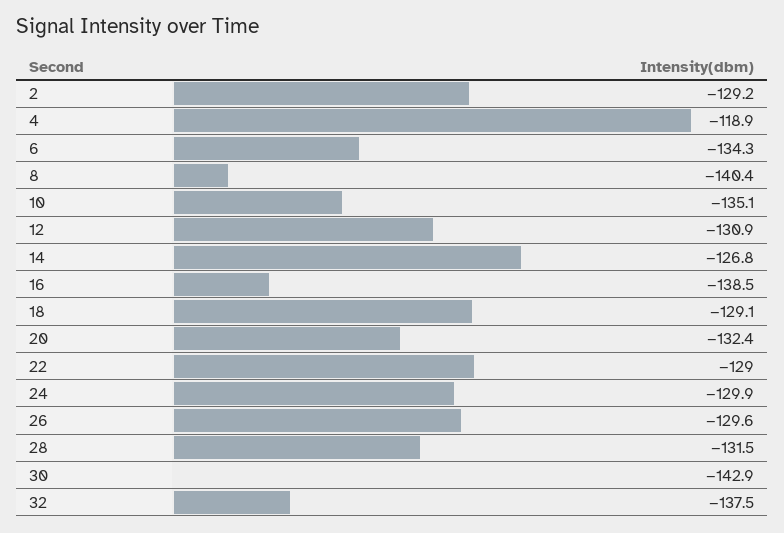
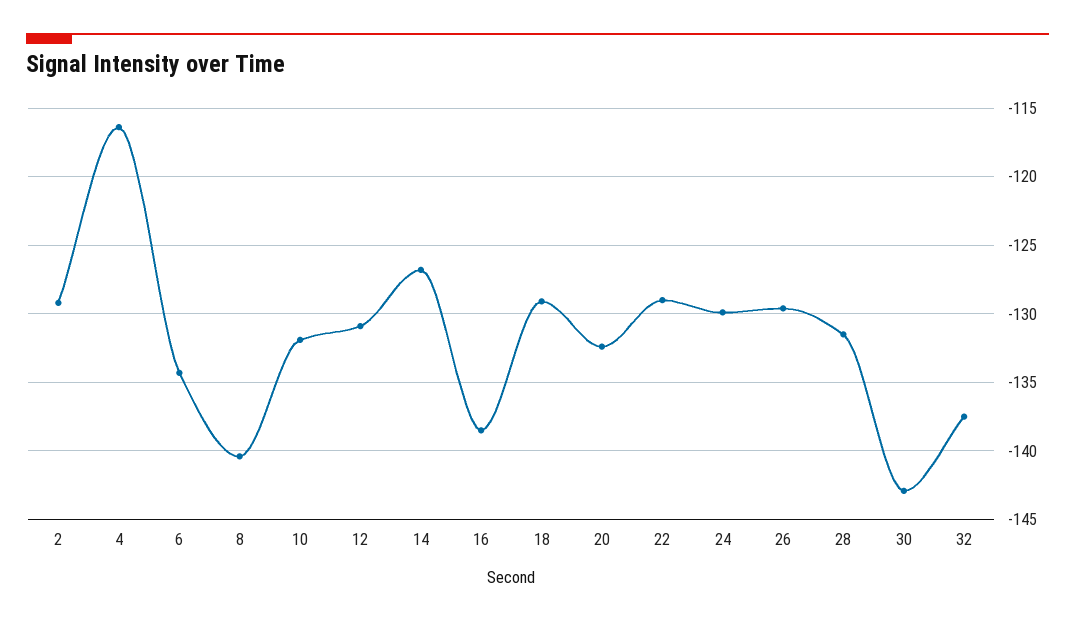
  {
    "2": -129.2,
-   "4": -118.9,
+   "4": -116.5,
    "6": -134.3,
    "8": -140.4,
-   "10": -135.1,
+   "10": -132,
    "12": -130.9,
    "14": -126.8,
    "16": -138.5,
    "18": -129.1,
    "20": -132.4,
    "22": -129,
    "24": -129.9,
    "26": -129.6,
    "28": -131.5,
    "30": -142.9,
    "32": -137.5
  }

